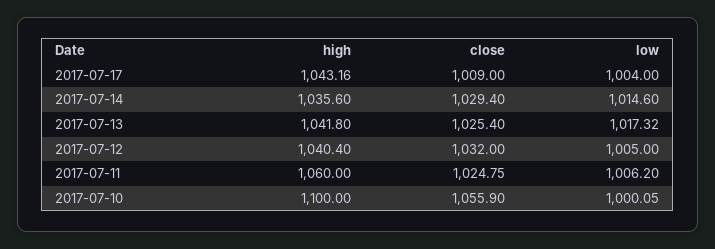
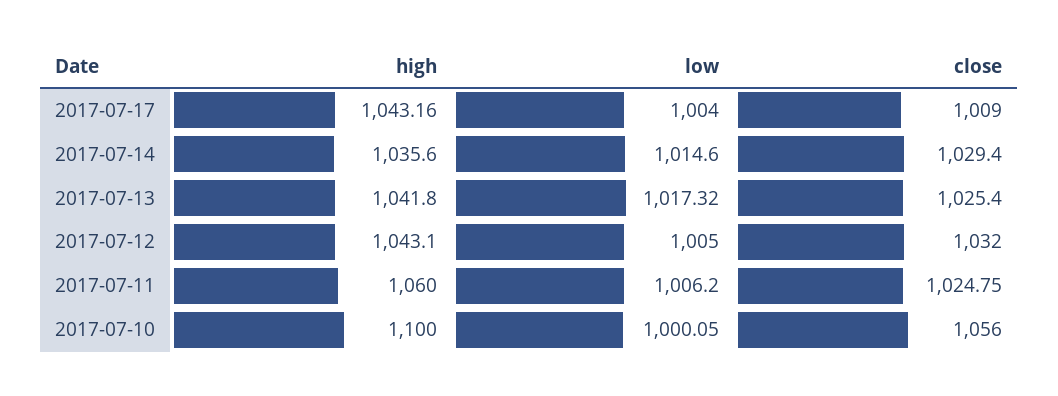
  {
    "high": {
      "2017-07-17": 1043.16,
      "2017-07-14": 1035.6,
      "2017-07-13": 1041.8,
-     "2017-07-12": 1040.4,
+     "2017-07-12": 1043.1,
      "2017-07-11": 1060,
      "2017-07-10": 1100
    },
    "close": {
      "2017-07-17": 1009,
      "2017-07-14": 1029.4,
      "2017-07-13": 1025.4,
      "2017-07-12": 1032,
      "2017-07-11": 1024.75,
-     "2017-07-10": 1055.9
+     "2017-07-10": 1056
    },
    "low": {
      "2017-07-17": 1004,
      "2017-07-14": 1014.6,
      "2017-07-13": 1017.32,
      "2017-07-12": 1005,
      "2017-07-11": 1006.2,
      "2017-07-10": 1000.05
    }
  }

